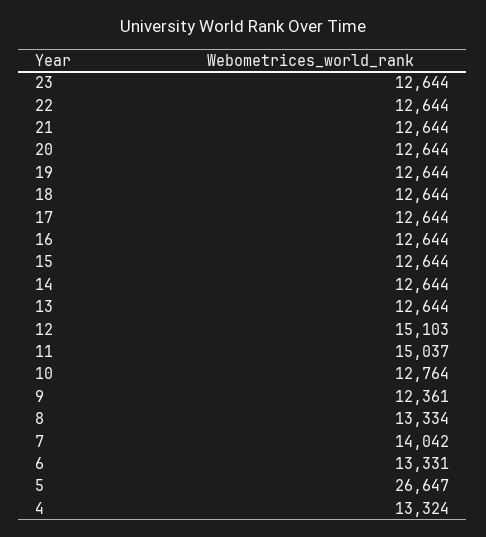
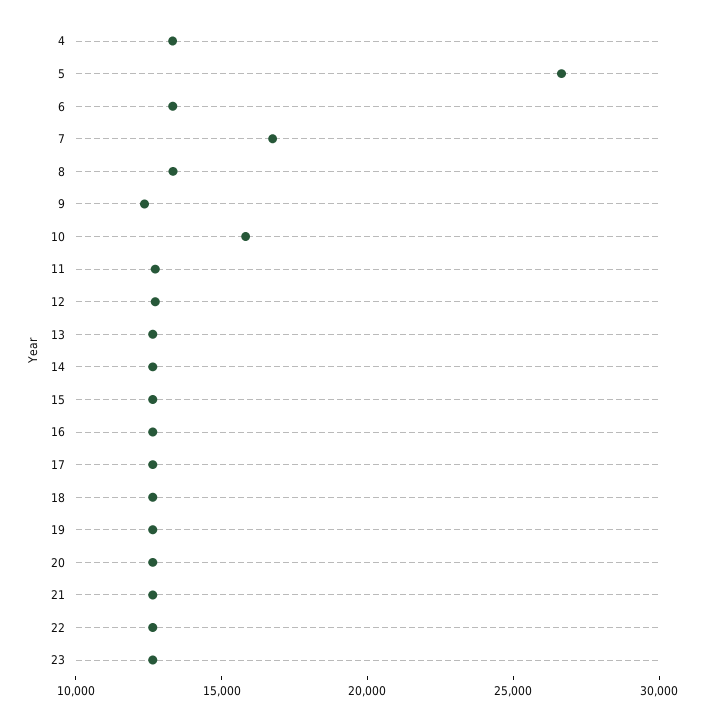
  {
    "23": 12644,
    "22": 12644,
    "21": 12644,
    "20": 12644,
    "19": 12644,
    "18": 12644,
    "17": 12644,
    "16": 12644,
    "15": 12644,
    "14": 12644,
    "13": 12644,
-   "12": 15103,
+   "12": 13000,
-   "11": 15037,
+   "11": 13000,
-   "10": 12764,
+   "10": 16000,
    "9": 12361,
    "8": 13334,
-   "7": 14042,
+   "7": 17000,
    "6": 13331,
    "5": 26647,
    "4": 13324
  }

